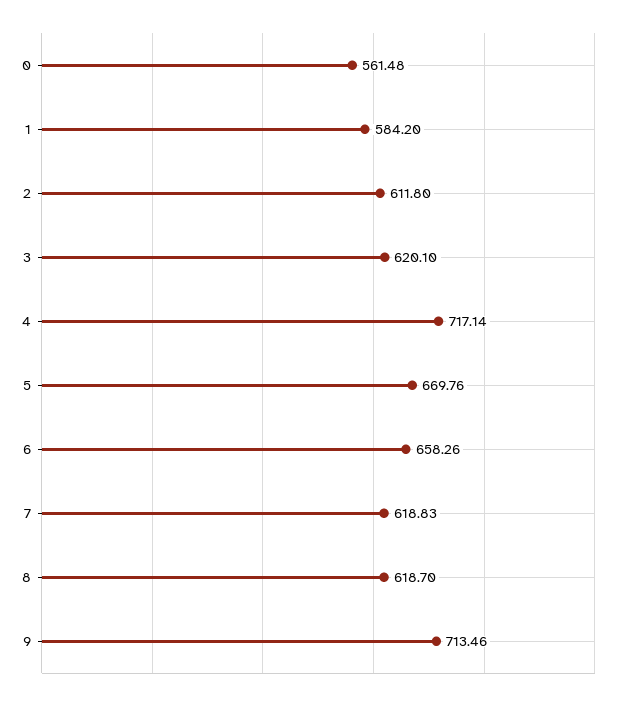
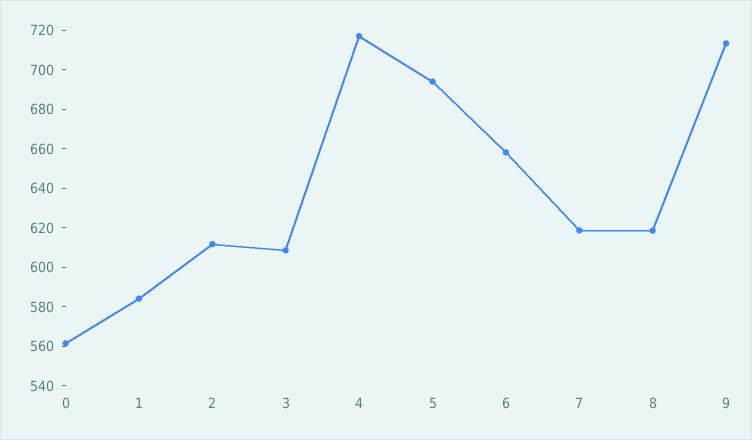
  {
    "0": 561.48,
    "1": 584.2,
    "2": 611.8,
-   "3": 620.1,
+   "3": 610,
    "4": 717.14,
-   "5": 669.76,
+   "5": 695,
    "6": 658.26,
    "7": 618.83,
    "8": 618.7,
    "9": 713.46
  }

